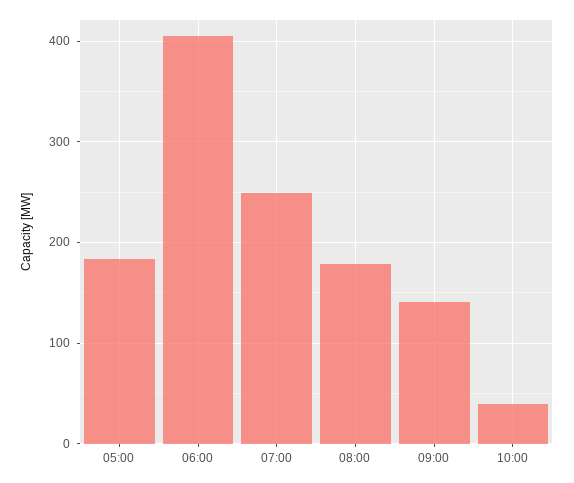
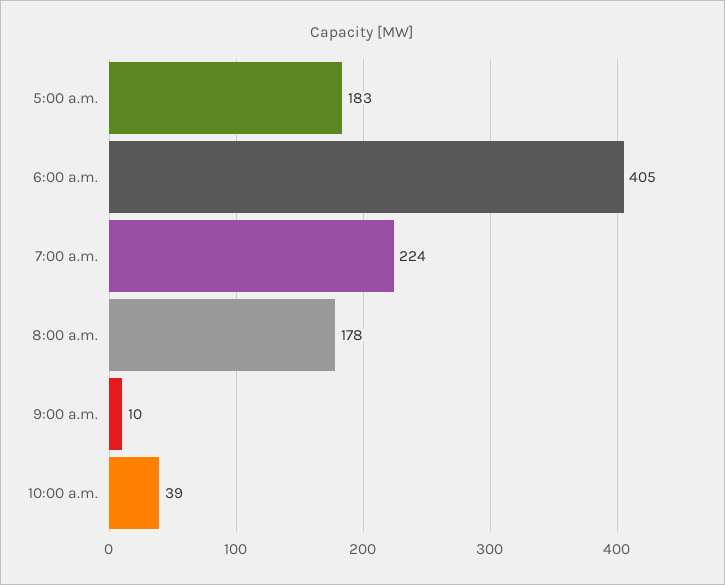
  {
    "05:00": 183,
    "06:00": 405,
-   "07:00": 250,
+   "07:00": 224,
    "08:00": 178,
-   "09:00": 140,
+   "09:00": 10,
    "10:00": 39
  }

